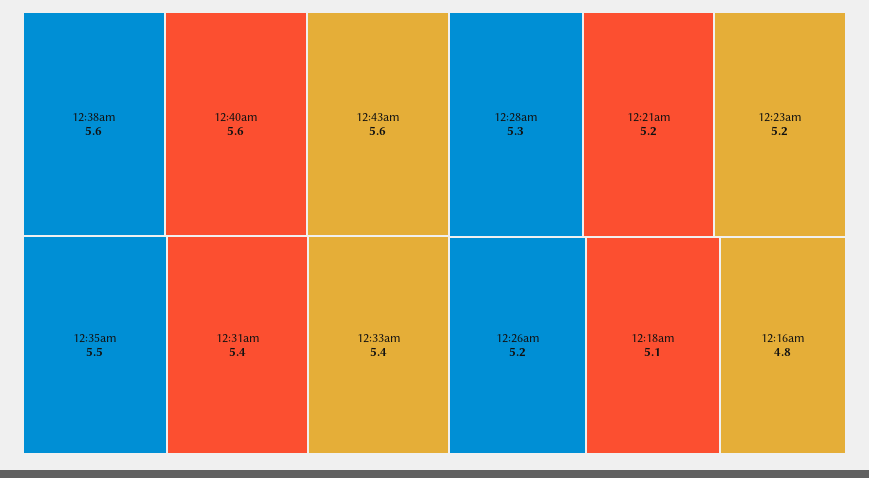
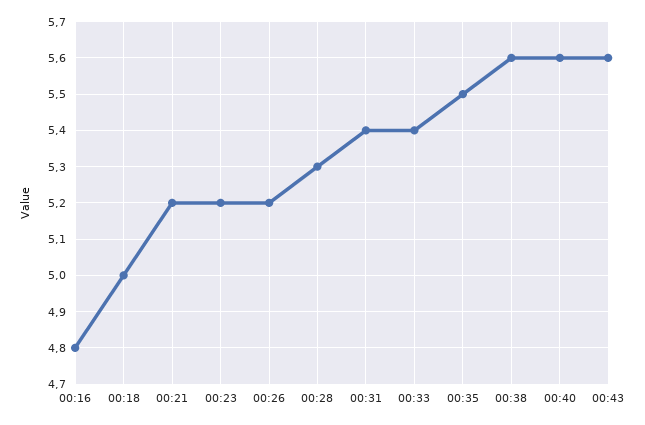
  {
    "12:38am": 5.6,
    "12:40am": 5.6,
    "12:43am": 5.6,
    "12:35am": 5.5,
    "12:31am": 5.4,
    "12:33am": 5.4,
    "12:28am": 5.3,
    "12:21am": 5.2,
    "12:23am": 5.2,
    "12:26am": 5.2,
-   "12:18am": 5.1,
+   "12:18am": 5,
    "12:16am": 4.8
  }

